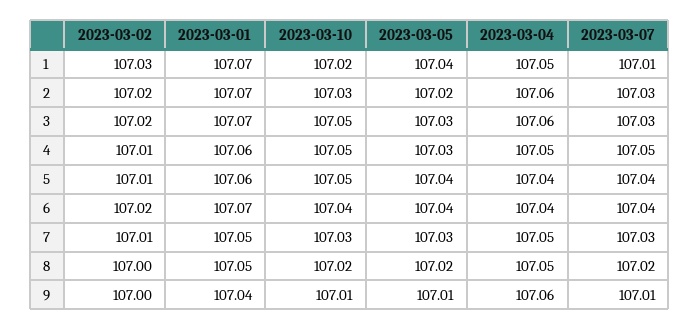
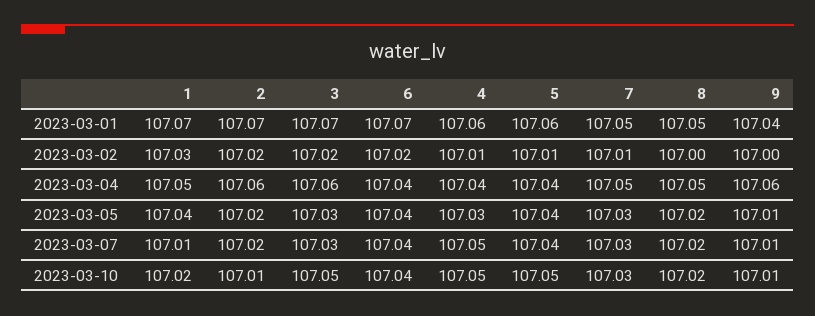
  {
    "2023-03-02": {
      "1": 107.03,
      "2": 107.02,
      "3": 107.02,
      "4": 107.01,
      "5": 107.01,
      "6": 107.02,
      "7": 107.01,
      "8": 107,
      "9": 107
    },
    "2023-03-01": {
      "1": 107.07,
      "2": 107.07,
      "3": 107.07,
      "4": 107.06,
      "5": 107.06,
      "6": 107.07,
      "7": 107.05,
      "8": 107.05,
      "9": 107.04
    },
    "2023-03-10": {
      "1": 107.02,
-     "2": 107.03,
+     "2": 107.01,
      "3": 107.05,
      "4": 107.05,
      "5": 107.05,
      "6": 107.04,
      "7": 107.03,
      "8": 107.02,
      "9": 107.01
    },
    "2023-03-05": {
      "1": 107.04,
      "2": 107.02,
      "3": 107.03,
      "4": 107.03,
      "5": 107.04,
      "6": 107.04,
      "7": 107.03,
      "8": 107.02,
      "9": 107.01
    },
    "2023-03-04": {
      "1": 107.05,
      "2": 107.06,
      "3": 107.06,
-     "4": 107.05,
+     "4": 107.04,
      "5": 107.04,
      "6": 107.04,
      "7": 107.05,
      "8": 107.05,
      "9": 107.06
    },
    "2023-03-07": {
      "1": 107.01,
-     "2": 107.03,
+     "2": 107.02,
      "3": 107.03,
      "4": 107.05,
      "5": 107.04,
      "6": 107.04,
      "7": 107.03,
      "8": 107.02,
      "9": 107.01
    }
  }

